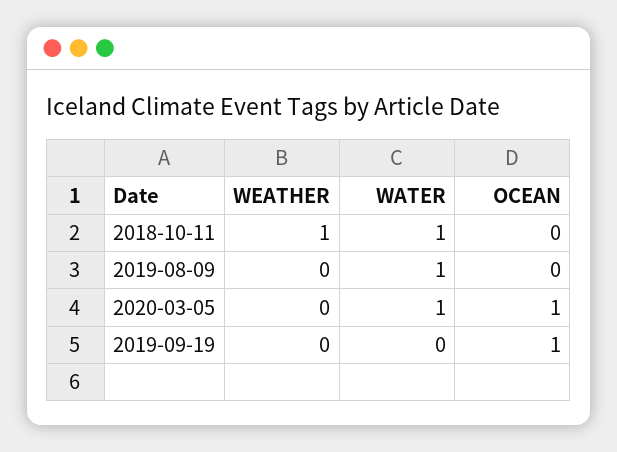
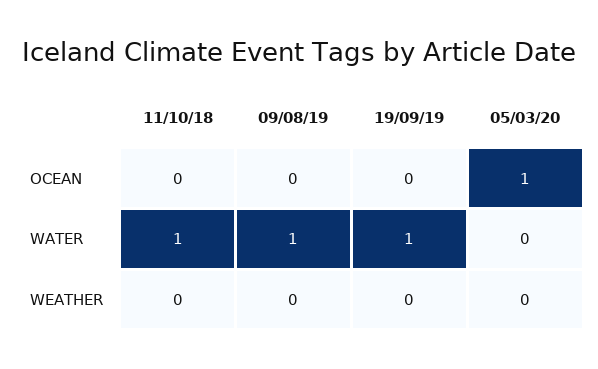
  {
    "WEATHER": {
-     "2018-10-11": 1,
+     "2018-10-11": 0,
      "2019-08-09": 0,
      "2020-03-05": 0,
      "2019-09-19": 0
    },
    "WATER": {
      "2018-10-11": 1,
      "2019-08-09": 1,
-     "2020-03-05": 1,
+     "2020-03-05": 0,
-     "2019-09-19": 0
+     "2019-09-19": 1
    },
    "OCEAN": {
      "2018-10-11": 0,
      "2019-08-09": 0,
      "2020-03-05": 1,
-     "2019-09-19": 1
+     "2019-09-19": 0
    }
  }

